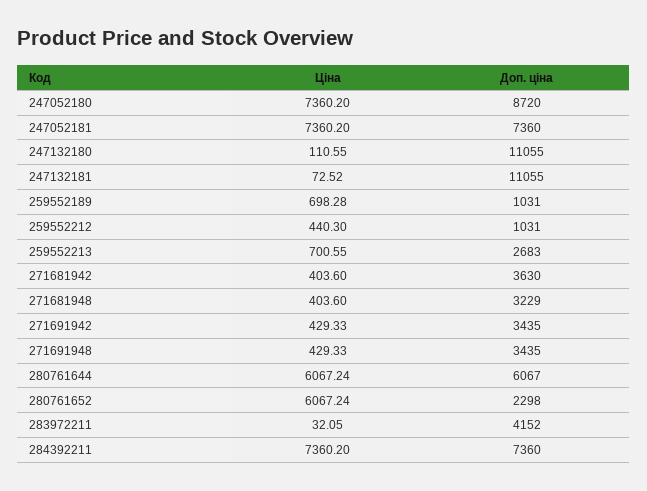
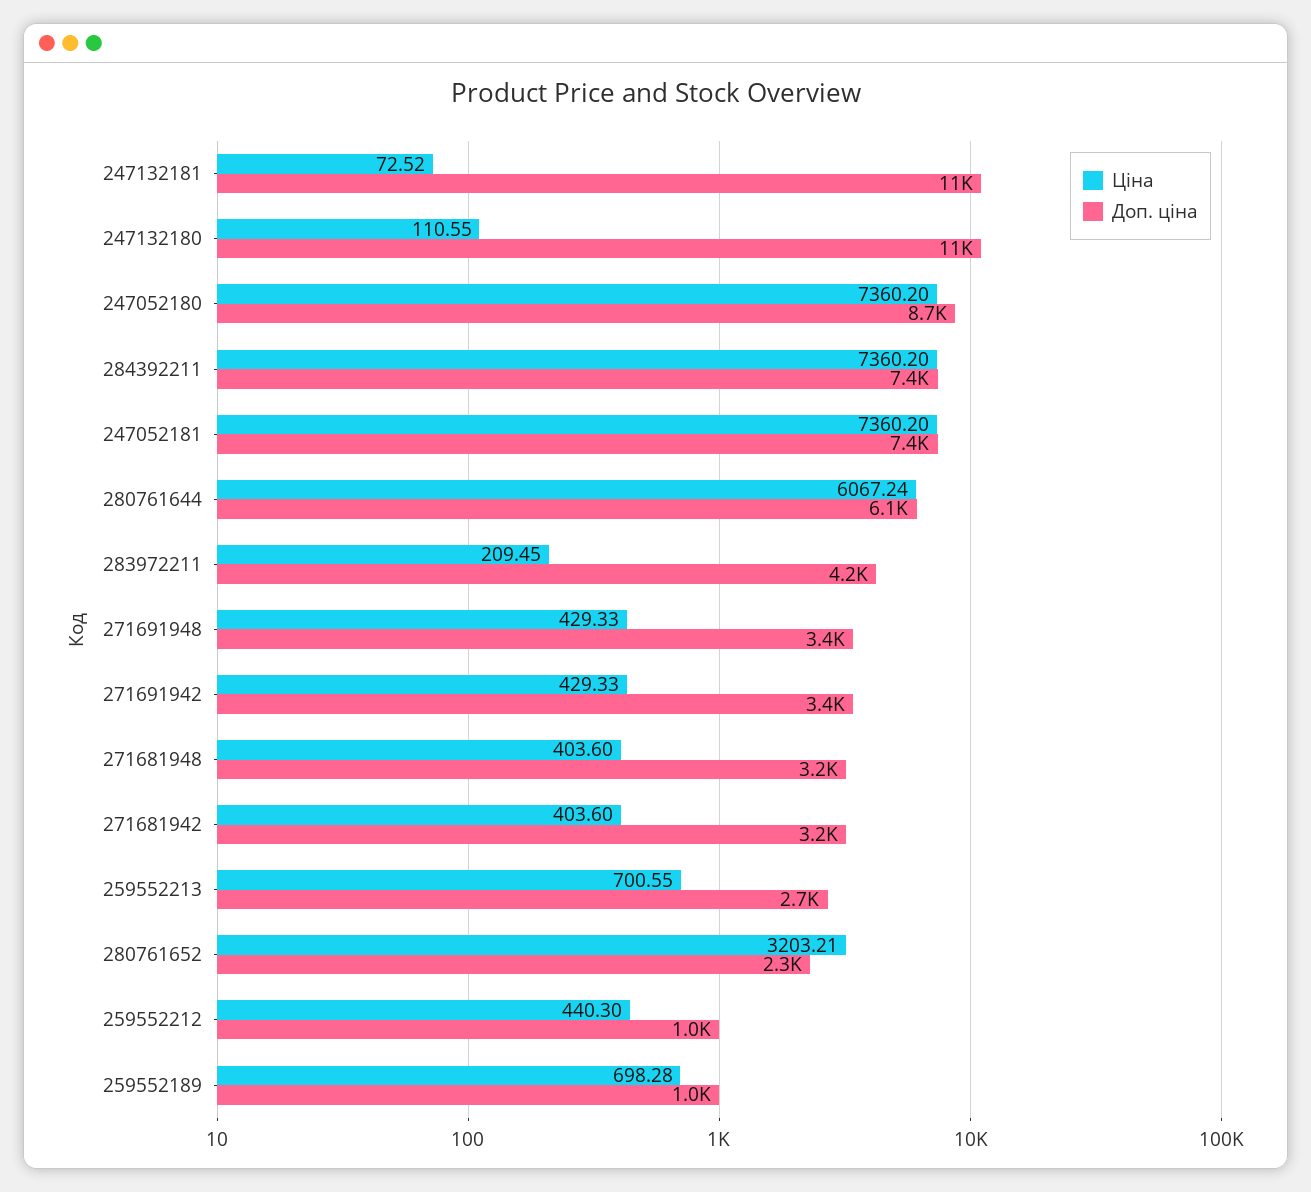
  {
    "Ціна": {
      "247052180": 7360.2,
      "247052181": 7360.2,
      "247132180": 110.55,
      "247132181": 72.52,
      "259552189": 698.28,
      "259552212": 440.3,
      "259552213": 700.55,
      "271681942": 403.6,
      "271681948": 403.6,
      "271691942": 429.33,
      "271691948": 429.33,
      "280761644": 6067.24,
-     "280761652": 6067.24,
+     "280761652": 3203.21,
-     "283972211": 32.05,
+     "283972211": 209.45,
      "284392211": 7360.2
    },
    "Доп. ціна": {
      "247052180": 8720,
      "247052181": 7360,
      "247132180": 11055,
      "247132181": 11055,
      "259552189": 1031,
      "259552212": 1031,
      "259552213": 2683,
-     "271681942": 3630,
+     "271681942": 3200,
      "271681948": 3229,
      "271691942": 3435,
      "271691948": 3435,
      "280761644": 6067,
      "280761652": 2298,
      "283972211": 4152,
      "284392211": 7360
    }
  }

